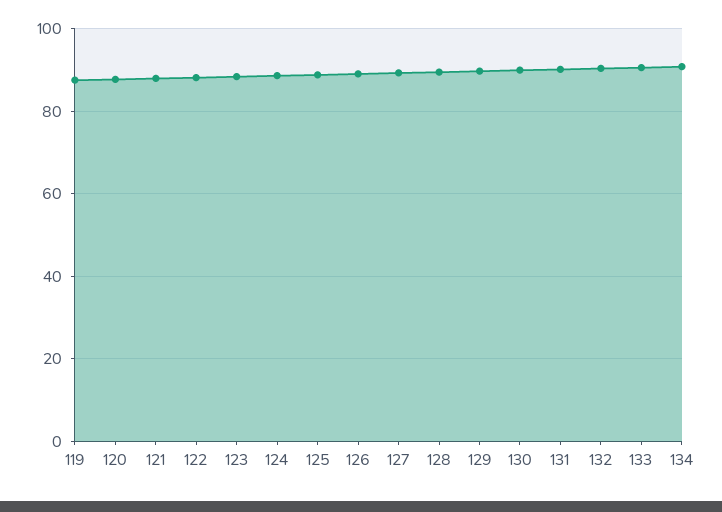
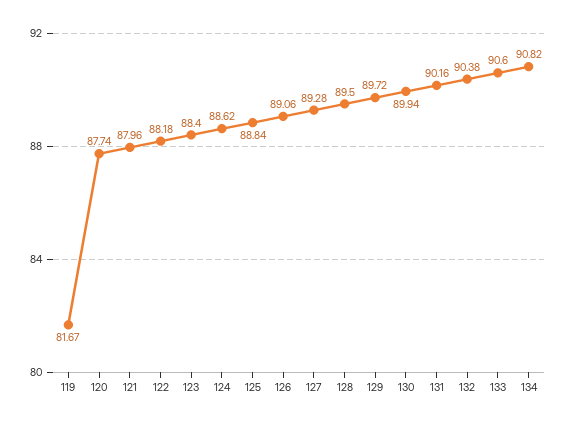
  {
-   "119": 88,
+   "119": 81.67,
    "120": 87.74,
    "121": 87.96,
    "122": 88.18,
    "123": 88.4,
    "124": 88.62,
    "125": 88.84,
    "126": 89.06,
    "127": 89.28,
    "128": 89.5,
    "129": 89.72,
    "130": 89.94,
    "131": 90.16,
    "132": 90.38,
    "133": 90.6,
    "134": 90.82
  }

